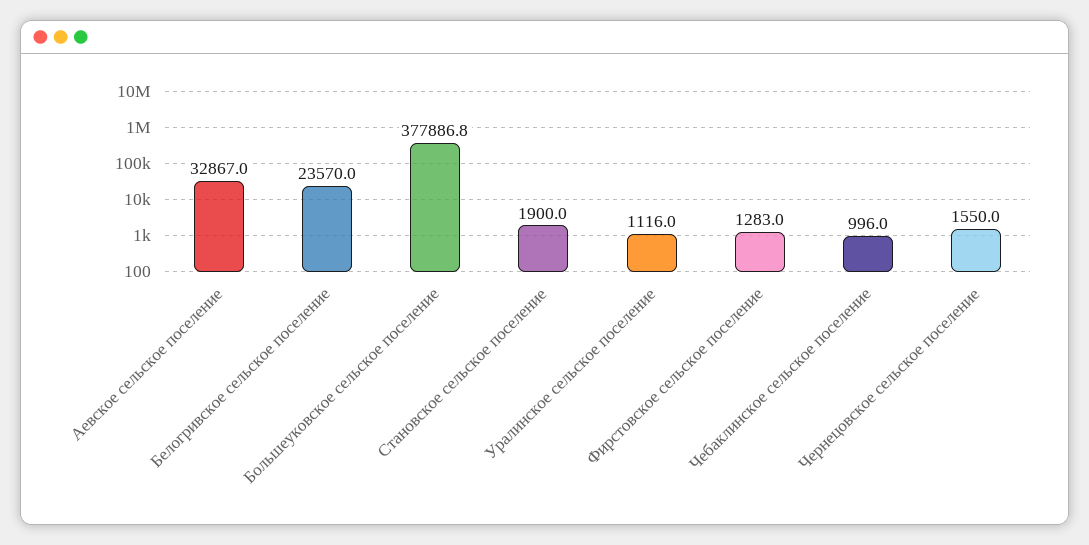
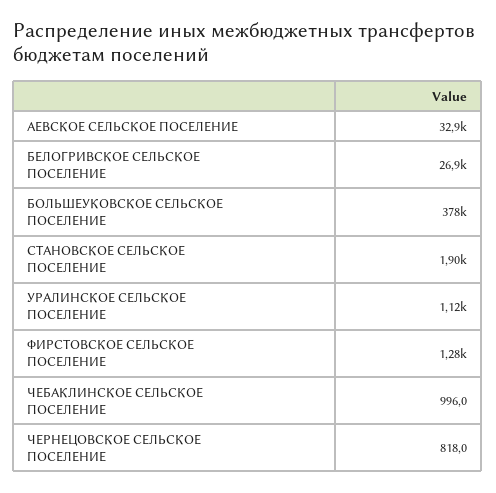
  {
    "Аевское сельское поселение": 32867,
-   "Белогривское сельское поселение": 23570,
+   "Белогривское сельское поселение": 26900,
    "Большеуковское сельское поселение": 377886.8,
    "Становское сельское поселение": 1900,
    "Уралинское сельское поселение": 1116,
    "Фирстовское сельское поселение": 1283,
    "Чебаклинское сельское поселение": 996,
-   "Чернецовское сельское поселение": 1550
+   "Чернецовское сельское поселение": 818
  }

